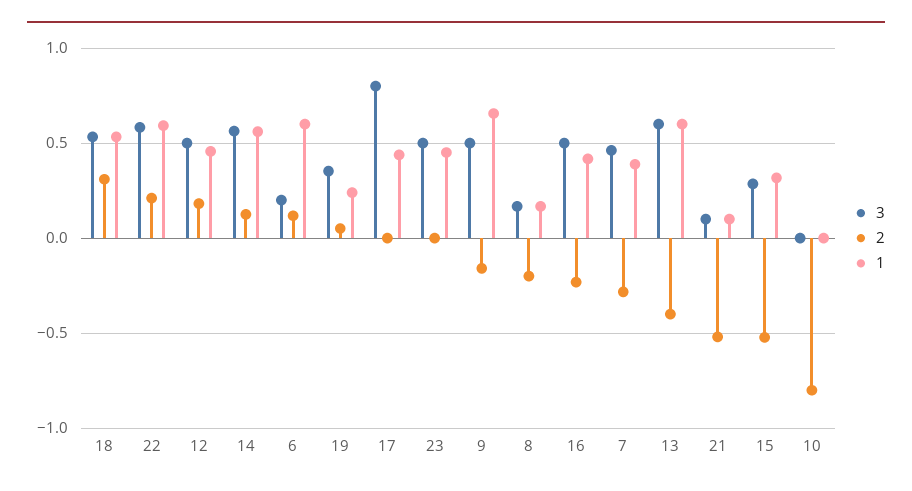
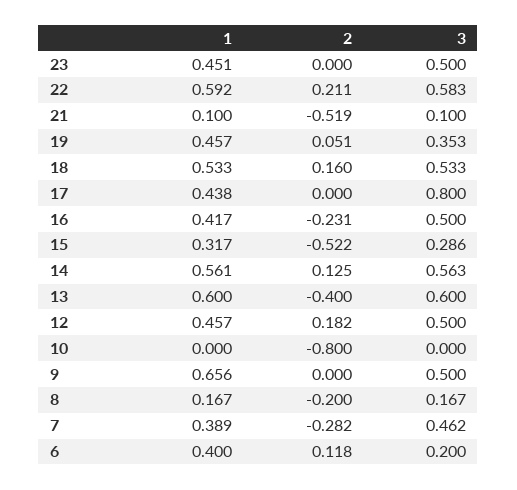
  {
    "3": {
      "18": 0.533,
      "22": 0.583,
      "12": 0.5,
      "14": 0.563,
      "6": 0.2,
      "19": 0.353,
      "17": 0.8,
      "23": 0.5,
      "9": 0.5,
      "8": 0.167,
      "16": 0.5,
      "7": 0.462,
      "13": 0.6,
      "21": 0.1,
      "15": 0.286,
      "10": 0
    },
    "2": {
-     "18": 0.3,
+     "18": 0.16,
      "22": 0.211,
      "12": 0.182,
      "14": 0.125,
      "6": 0.118,
      "19": 0.051,
      "17": 0,
      "23": 0,
-     "9": -0.15,
+     "9": 0,
      "8": -0.2,
      "16": -0.231,
      "7": -0.282,
      "13": -0.4,
      "21": -0.519,
      "15": -0.522,
      "10": -0.8
    },
    "1": {
      "18": 0.533,
      "22": 0.592,
      "12": 0.457,
      "14": 0.561,
-     "6": 0.6,
+     "6": 0.4,
-     "19": 0.25,
+     "19": 0.457,
      "17": 0.438,
      "23": 0.451,
      "9": 0.656,
      "8": 0.167,
      "16": 0.417,
      "7": 0.389,
      "13": 0.6,
      "21": 0.1,
      "15": 0.317,
      "10": 0
    }
  }

